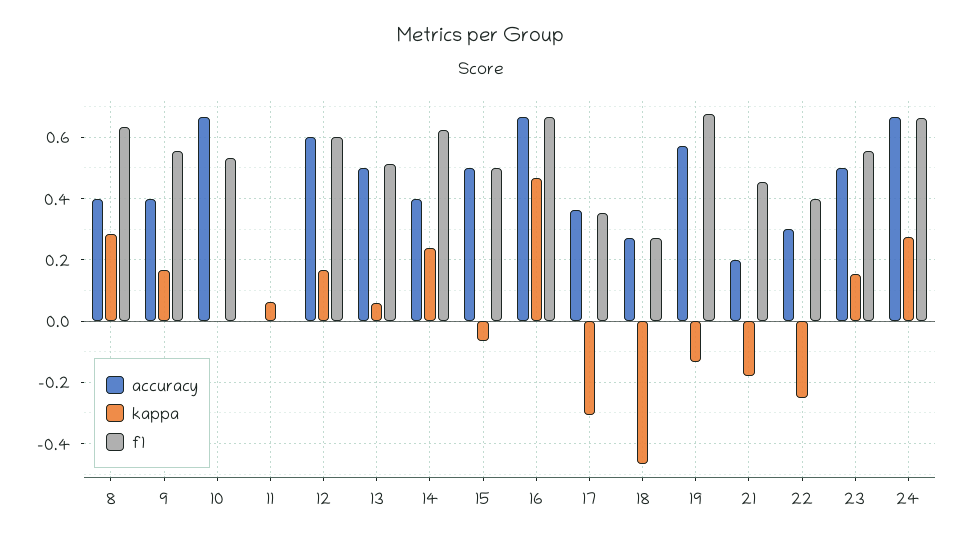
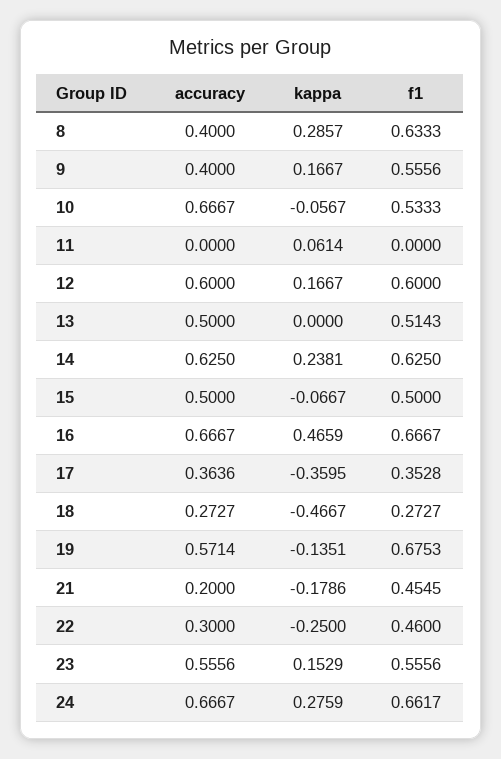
  {
    "accuracy": {
      "8": 0.4,
      "9": 0.4,
      "10": 0.6667,
      "11": 0,
      "12": 0.6,
      "13": 0.5,
-     "14": 0.4,
+     "14": 0.625,
      "15": 0.5,
      "16": 0.6667,
      "17": 0.3636,
      "18": 0.2727,
      "19": 0.5714,
      "21": 0.2,
      "22": 0.3,
-     "23": 0.5,
+     "23": 0.5556,
      "24": 0.6667
    },
    "kappa": {
      "8": 0.2857,
      "9": 0.1667,
-     "10": 0,
+     "10": -0.0567,
      "11": 0.0614,
      "12": 0.1667,
-     "13": 0.06,
+     "13": 0,
      "14": 0.2381,
      "15": -0.0667,
      "16": 0.4659,
-     "17": -0.3,
+     "17": -0.3595,
      "18": -0.4667,
      "19": -0.1351,
      "21": -0.1786,
      "22": -0.25,
      "23": 0.1529,
      "24": 0.2759
    },
    "f1": {
      "8": 0.6333,
      "9": 0.5556,
      "10": 0.5333,
      "11": 0,
      "12": 0.6,
      "13": 0.5143,
      "14": 0.625,
      "15": 0.5,
      "16": 0.6667,
      "17": 0.3528,
      "18": 0.2727,
      "19": 0.6753,
      "21": 0.4545,
-     "22": 0.4,
+     "22": 0.46,
      "23": 0.5556,
      "24": 0.6617
    }
  }

